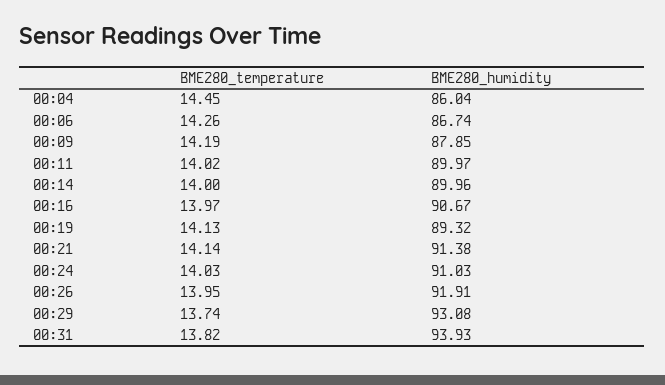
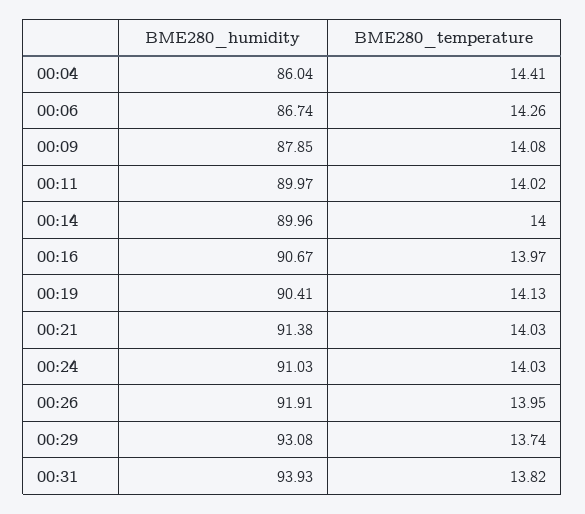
  {
    "BME280_temperature": {
-     "00:04": 14.45,
+     "00:04": 14.41,
      "00:06": 14.26,
-     "00:09": 14.19,
+     "00:09": 14.08,
      "00:11": 14.02,
      "00:14": 14,
      "00:16": 13.97,
      "00:19": 14.13,
-     "00:21": 14.14,
+     "00:21": 14.03,
      "00:24": 14.03,
      "00:26": 13.95,
      "00:29": 13.74,
      "00:31": 13.82
    },
    "BME280_humidity": {
      "00:04": 86.04,
      "00:06": 86.74,
      "00:09": 87.85,
      "00:11": 89.97,
      "00:14": 89.96,
      "00:16": 90.67,
-     "00:19": 89.32,
+     "00:19": 90.41,
      "00:21": 91.38,
      "00:24": 91.03,
      "00:26": 91.91,
      "00:29": 93.08,
      "00:31": 93.93
    }
  }

